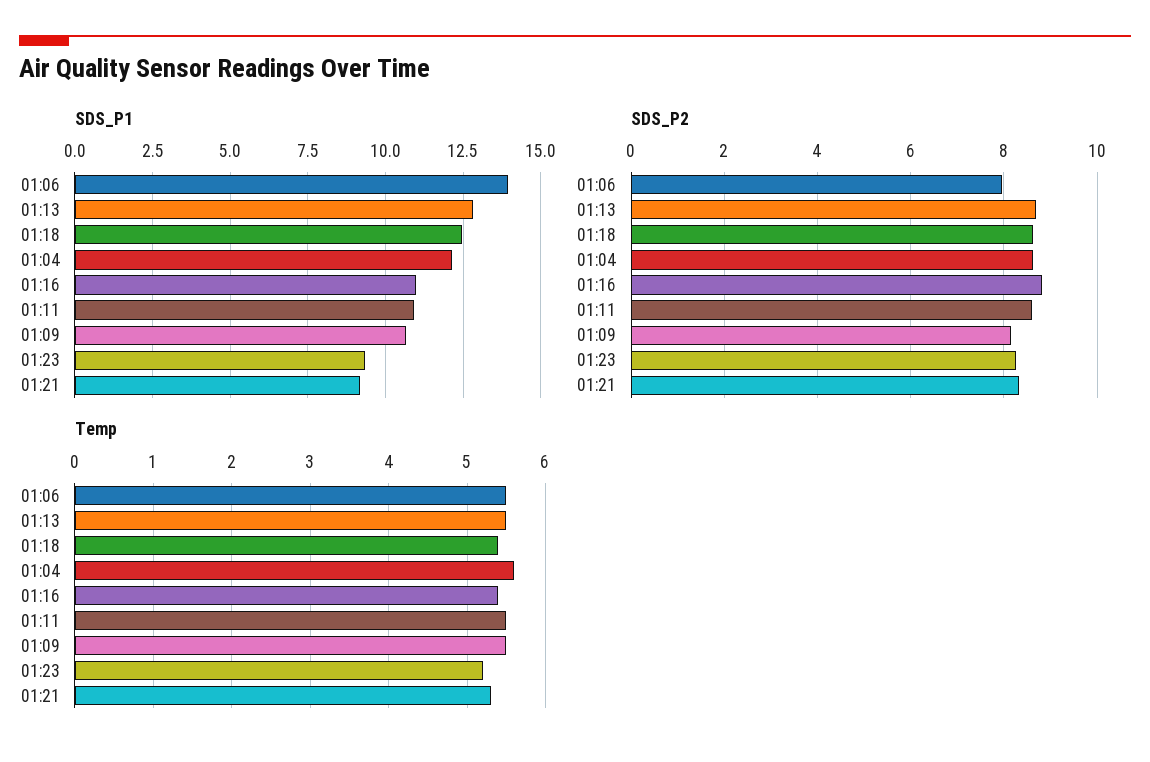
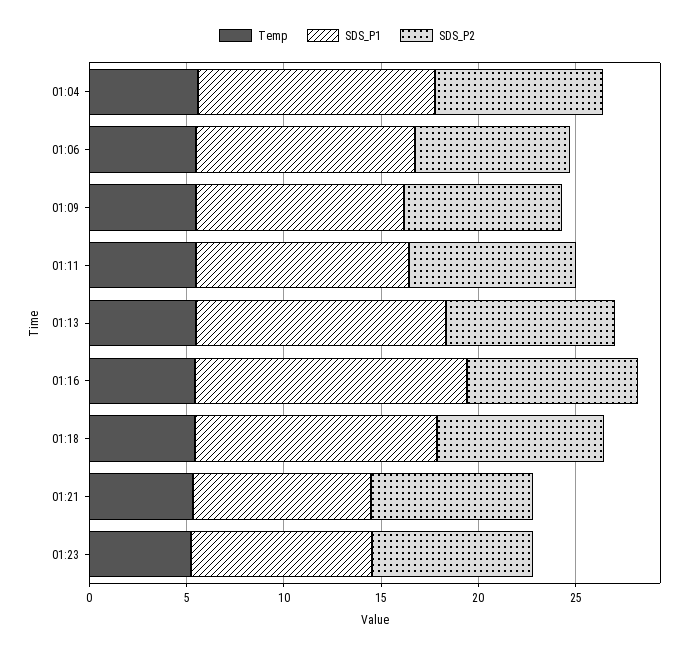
  {
    "SDS_P1": {
-     "01:06": 14,
+     "01:06": 11,
      "01:13": 12.75,
      "01:18": 12.5,
      "01:04": 12.25,
-     "01:16": 11,
+     "01:16": 14,
      "01:11": 11,
      "01:09": 10.75,
      "01:23": 9.25,
      "01:21": 9.25
    },
    "SDS_P2": {
      "01:06": 8,
      "01:13": 8.6,
      "01:18": 8.6,
      "01:04": 8.6,
      "01:16": 8.8,
      "01:11": 8.6,
      "01:09": 8.2,
      "01:23": 8.2,
      "01:21": 8.4
    },
    "Temp": {
      "01:06": 5.5,
      "01:13": 5.5,
      "01:18": 5.4,
      "01:04": 5.6,
      "01:16": 5.4,
      "01:11": 5.5,
      "01:09": 5.5,
      "01:23": 5.2,
      "01:21": 5.3
    }
  }

